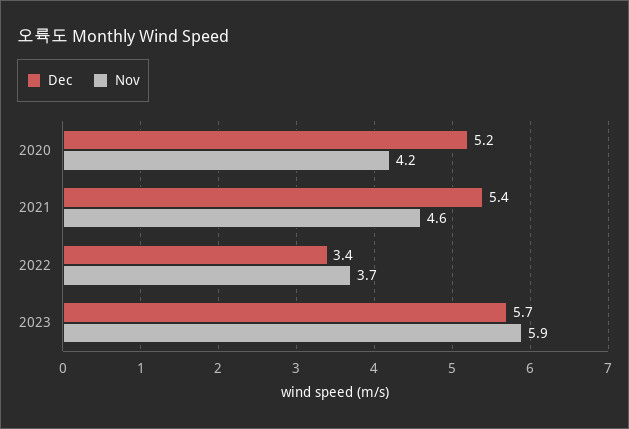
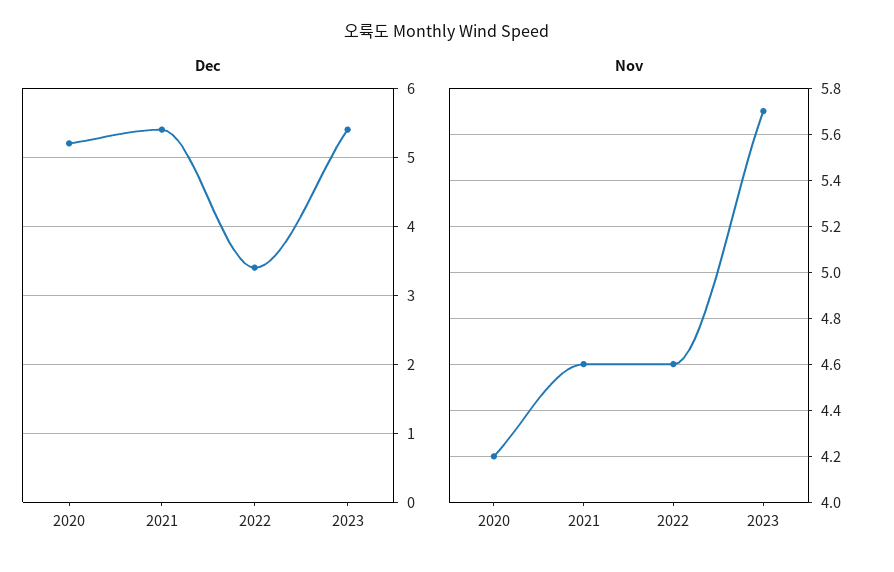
  {
    "Dec": {
      "2020": 5.2,
      "2021": 5.4,
      "2022": 3.4,
-     "2023": 5.7
+     "2023": 5.4
    },
    "Nov": {
      "2020": 4.2,
      "2021": 4.6,
-     "2022": 3.7,
+     "2022": 4.6,
-     "2023": 5.9
+     "2023": 5.7
    }
  }

